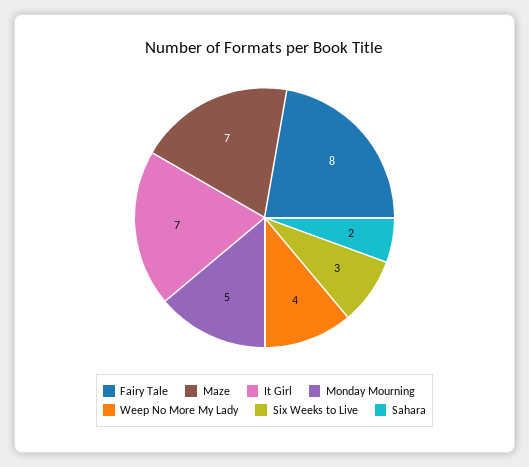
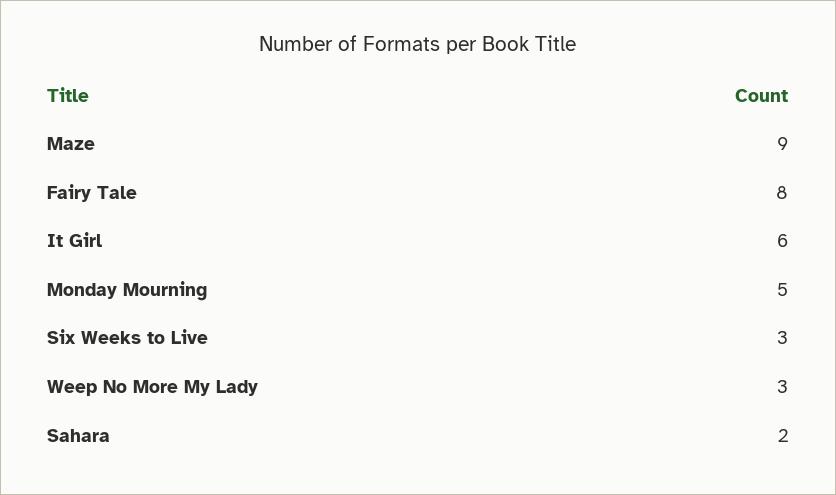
  {
    "Fairy Tale": 8,
-   "Maze": 7,
+   "Maze": 9,
-   "It Girl": 7,
+   "It Girl": 6,
    "Monday Mourning": 5,
-   "Weep No More My Lady": 4,
+   "Weep No More My Lady": 3,
    "Six Weeks to Live": 3,
    "Sahara": 2
  }

